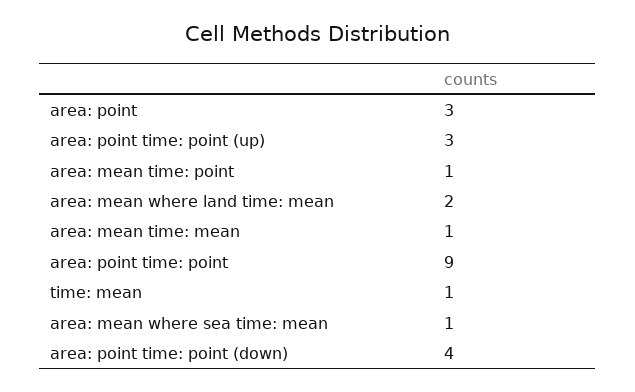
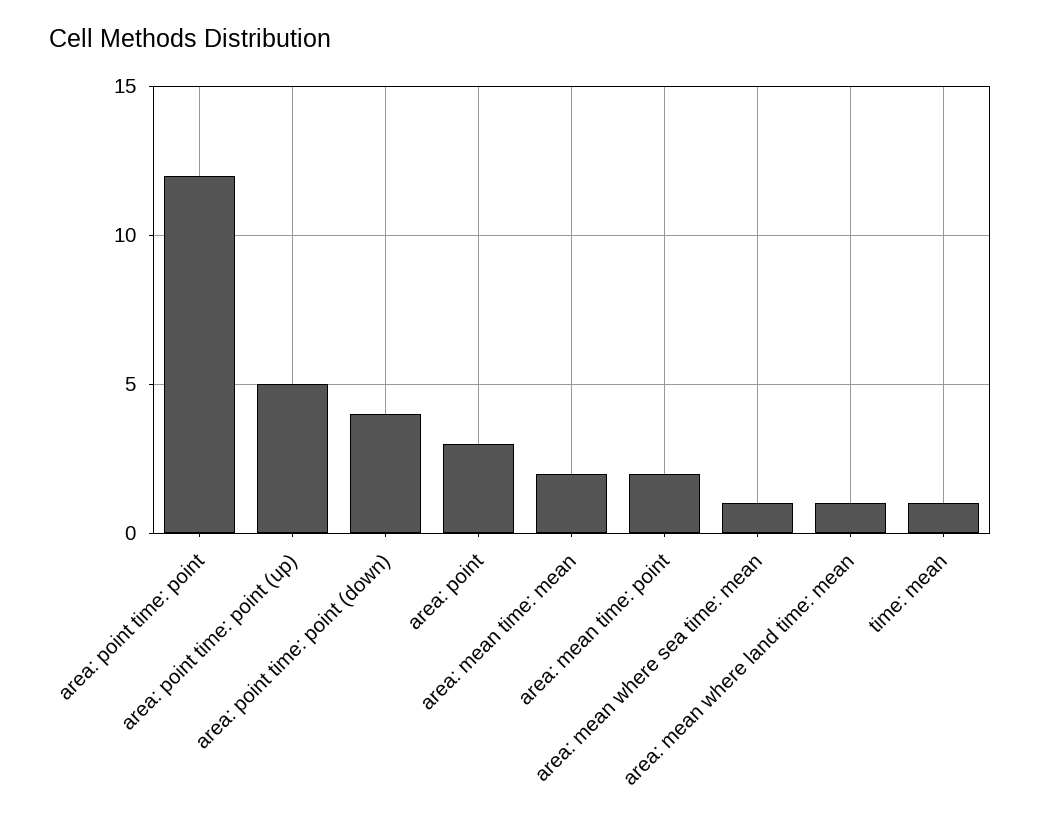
  {
    "area: point": 3,
-   "area: point time: point (up)": 3,
+   "area: point time: point (up)": 5,
-   "area: mean time: point": 1,
+   "area: mean time: point": 2,
-   "area: mean where land time: mean": 2,
+   "area: mean where land time: mean": 1,
-   "area: mean time: mean": 1,
+   "area: mean time: mean": 2,
-   "area: point time: point": 9,
+   "area: point time: point": 12,
    "time: mean": 1,
    "area: mean where sea time: mean": 1,
    "area: point time: point (down)": 4
  }

